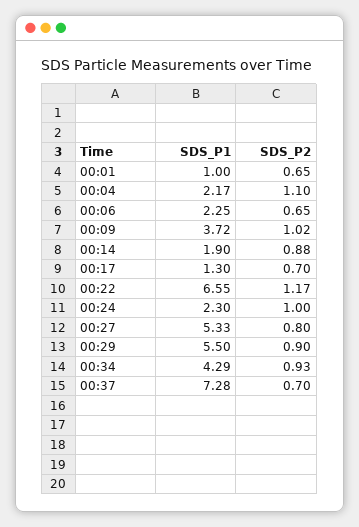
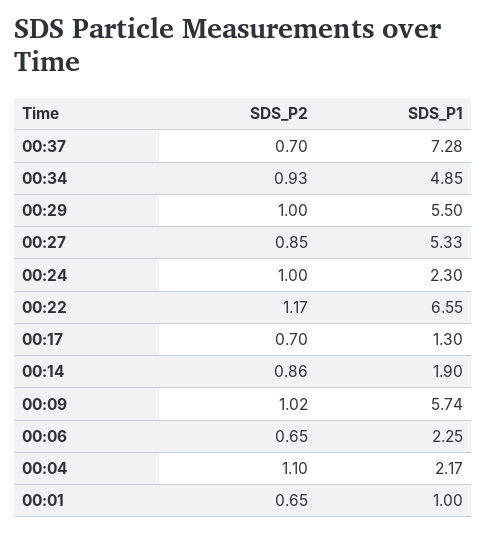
  {
    "SDS_P1": {
      "00:01": 1,
      "00:04": 2.17,
      "00:06": 2.25,
-     "00:09": 3.72,
+     "00:09": 5.74,
      "00:14": 1.9,
      "00:17": 1.3,
      "00:22": 6.55,
      "00:24": 2.3,
      "00:27": 5.33,
      "00:29": 5.5,
-     "00:34": 4.29,
+     "00:34": 4.85,
      "00:37": 7.28
    },
    "SDS_P2": {
      "00:01": 0.65,
      "00:04": 1.1,
      "00:06": 0.65,
      "00:09": 1.02,
-     "00:14": 0.88,
+     "00:14": 0.86,
      "00:17": 0.7,
      "00:22": 1.17,
      "00:24": 1,
-     "00:27": 0.8,
+     "00:27": 0.85,
-     "00:29": 0.9,
+     "00:29": 1,
      "00:34": 0.93,
      "00:37": 0.7
    }
  }

